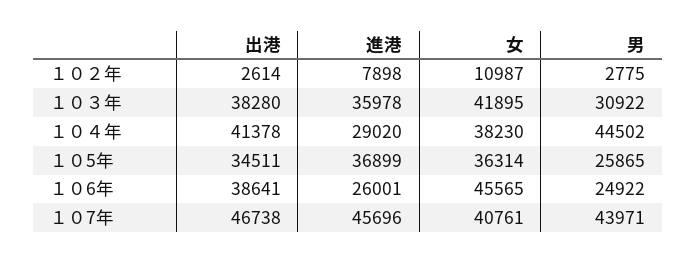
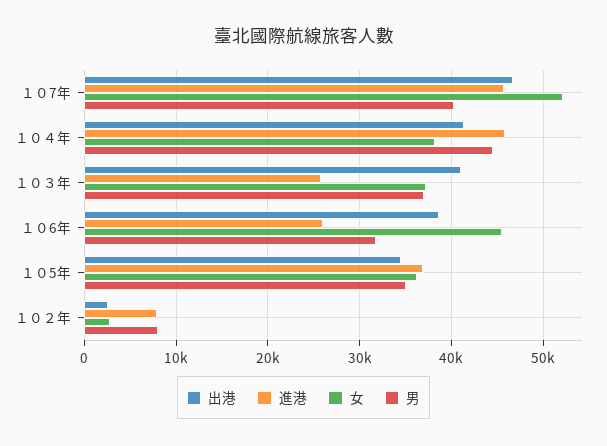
  {
    "出港": {
      "１０２年": 2614,
-     "１０３年": 38280,
+     "１０３年": 41000,
      "１０４年": 41378,
      "１０5年": 34511,
      "１０6年": 38641,
      "１０7年": 46738
    },
    "進港": {
      "１０２年": 7898,
-     "１０３年": 35978,
+     "１０３年": 26000,
-     "１０４年": 29020,
+     "１０４年": 46000,
      "１０5年": 36899,
      "１０6年": 26001,
      "１０7年": 45696
    },
    "女": {
-     "１０２年": 10987,
+     "１０２年": 3000,
-     "１０３年": 41895,
+     "１０３年": 37000,
      "１０４年": 38230,
      "１０5年": 36314,
      "１０6年": 45565,
-     "１０7年": 40761
+     "１０7年": 52000
    },
    "男": {
-     "１０２年": 2775,
+     "１０２年": 8000,
-     "１０３年": 30922,
+     "１０３年": 37000,
      "１０４年": 44502,
-     "１０5年": 25865,
+     "１０5年": 35000,
-     "１０6年": 24922,
+     "１０6年": 32000,
-     "１０7年": 43971
+     "１０7年": 40000
    }
  }

